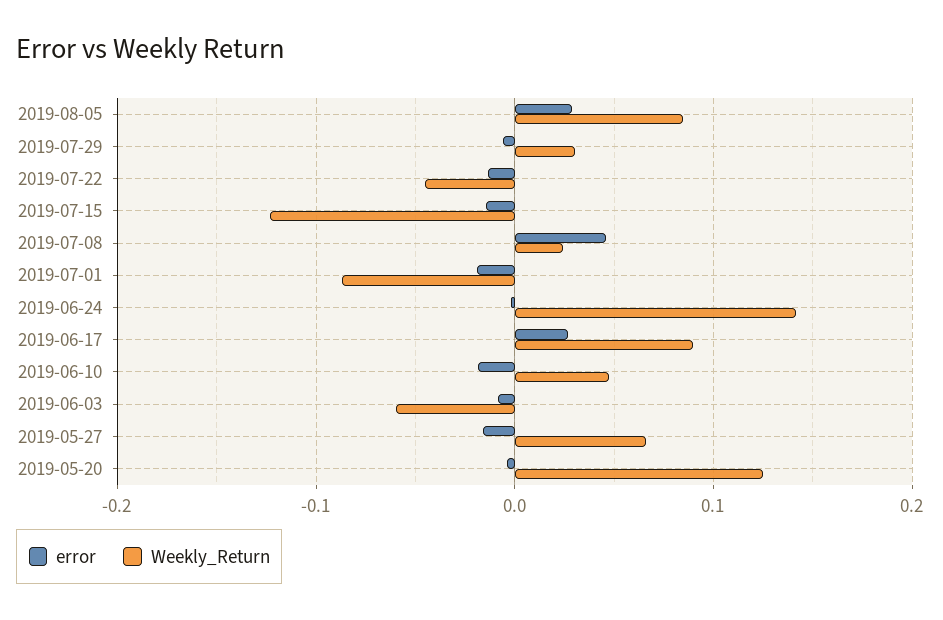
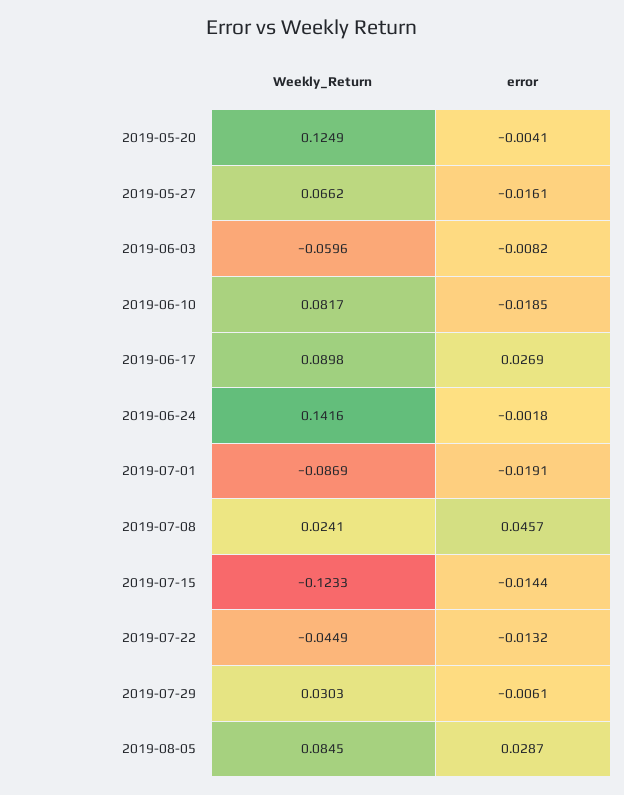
  {
    "error": {
      "2019-08-05": 0.0287,
      "2019-07-29": -0.0061,
      "2019-07-22": -0.0132,
      "2019-07-15": -0.0144,
      "2019-07-08": 0.0457,
      "2019-07-01": -0.0191,
      "2019-06-24": -0.0018,
      "2019-06-17": 0.0269,
      "2019-06-10": -0.0185,
      "2019-06-03": -0.0082,
      "2019-05-27": -0.0161,
      "2019-05-20": -0.0041
    },
    "Weekly_Return": {
      "2019-08-05": 0.0845,
      "2019-07-29": 0.0303,
      "2019-07-22": -0.0449,
      "2019-07-15": -0.1233,
      "2019-07-08": 0.0241,
      "2019-07-01": -0.0869,
      "2019-06-24": 0.1416,
      "2019-06-17": 0.0898,
-     "2019-06-10": 0.05,
+     "2019-06-10": 0.0817,
      "2019-06-03": -0.0596,
      "2019-05-27": 0.0662,
      "2019-05-20": 0.1249
    }
  }

